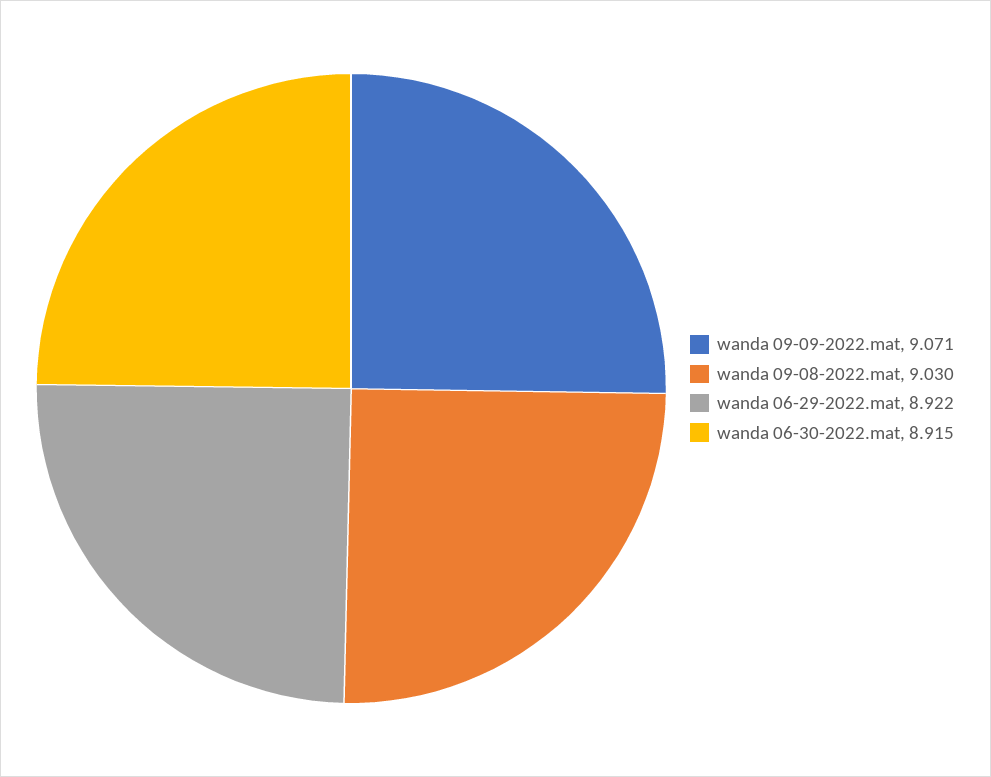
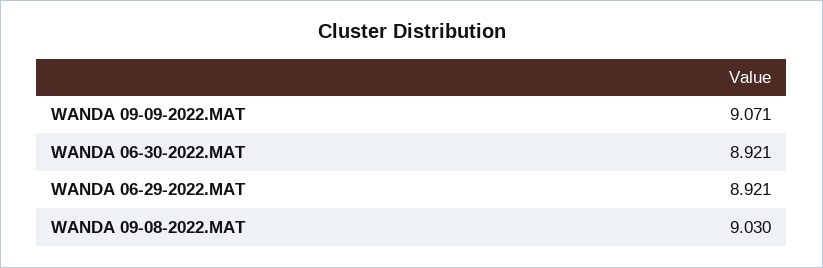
  {
    "wanda 09-09-2022.mat": 9.071,
    "wanda 09-08-2022.mat": 9.03,
-   "wanda 06-29-2022.mat": 8.922,
+   "wanda 06-29-2022.mat": 8.921,
-   "wanda 06-30-2022.mat": 8.915
+   "wanda 06-30-2022.mat": 8.921
  }

